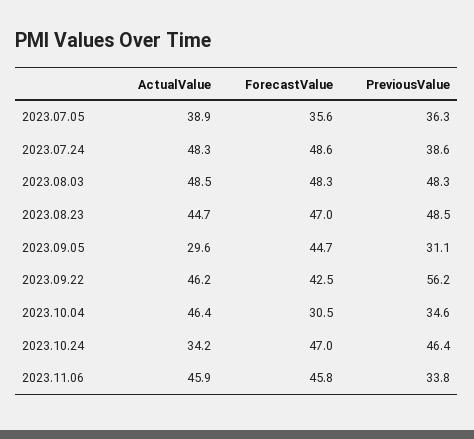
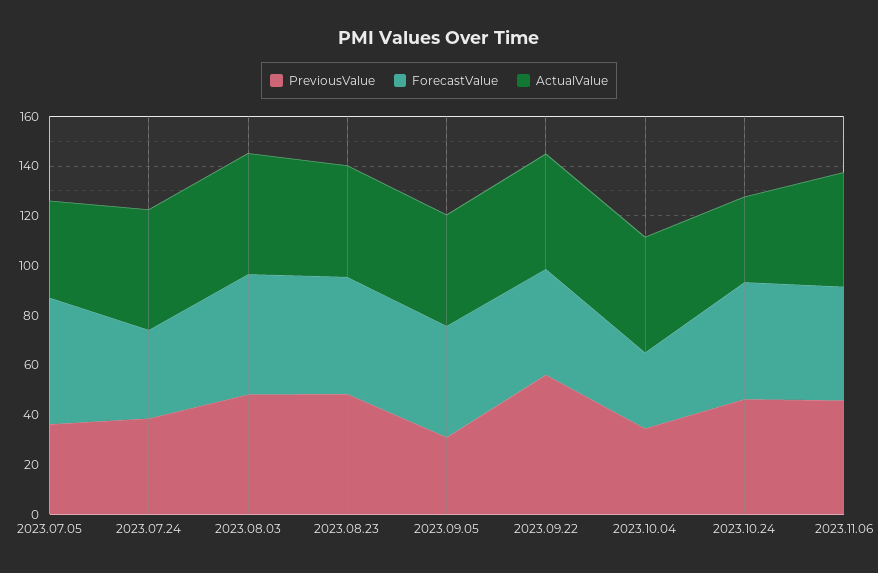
  {
    "ActualValue": {
      "2023.07.05": 38.9,
      "2023.07.24": 48.3,
      "2023.08.03": 48.5,
      "2023.08.23": 44.7,
-     "2023.09.05": 29.6,
+     "2023.09.05": 45,
      "2023.09.22": 46.2,
      "2023.10.04": 46.4,
      "2023.10.24": 34.2,
      "2023.11.06": 45.9
    },
    "ForecastValue": {
-     "2023.07.05": 35.6,
+     "2023.07.05": 50,
-     "2023.07.24": 48.6,
+     "2023.07.24": 35,
      "2023.08.03": 48.3,
      "2023.08.23": 47,
      "2023.09.05": 44.7,
      "2023.09.22": 42.5,
      "2023.10.04": 30.5,
      "2023.10.24": 47,
      "2023.11.06": 45.8
    },
    "PreviousValue": {
      "2023.07.05": 36.3,
      "2023.07.24": 38.6,
      "2023.08.03": 48.3,
      "2023.08.23": 48.5,
      "2023.09.05": 31.1,
      "2023.09.22": 56.2,
      "2023.10.04": 34.6,
      "2023.10.24": 46.4,
-     "2023.11.06": 33.8
+     "2023.11.06": 45
    }
  }

